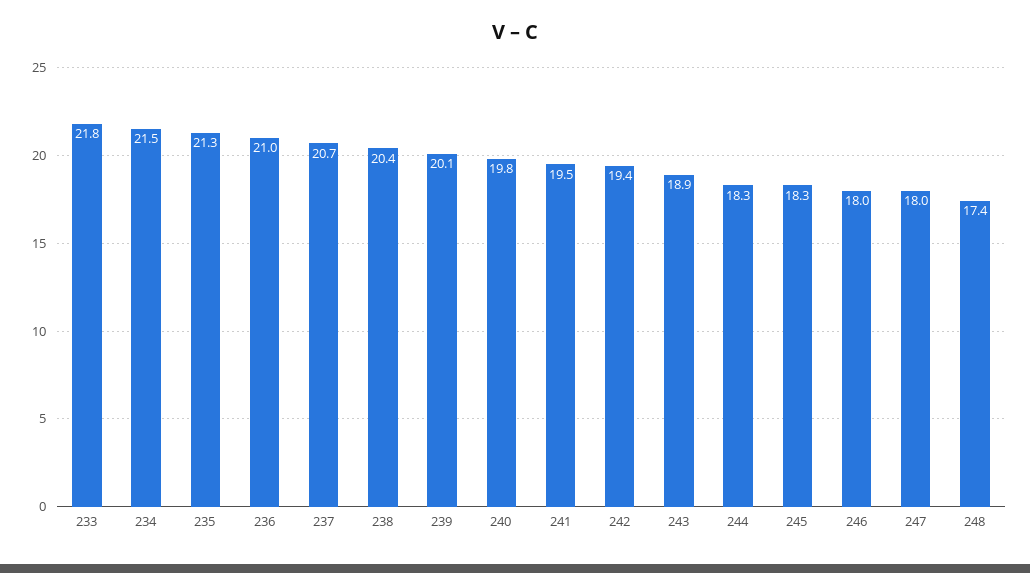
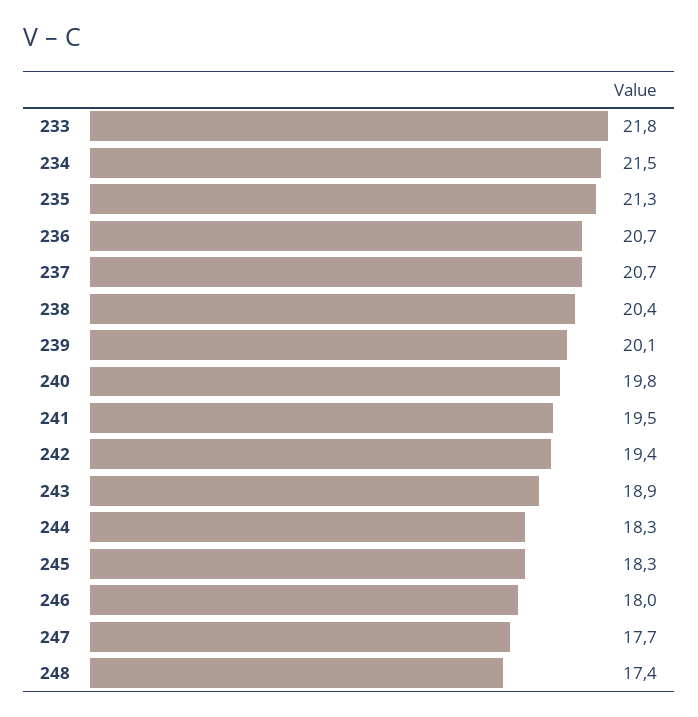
  {
    "233": 21.8,
    "234": 21.5,
    "235": 21.3,
-   "236": 21,
+   "236": 20.7,
    "237": 20.7,
    "238": 20.4,
    "239": 20.1,
    "240": 19.8,
    "241": 19.5,
    "242": 19.4,
    "243": 18.9,
    "244": 18.3,
    "245": 18.3,
    "246": 18,
-   "247": 18,
+   "247": 17.7,
    "248": 17.4
  }

